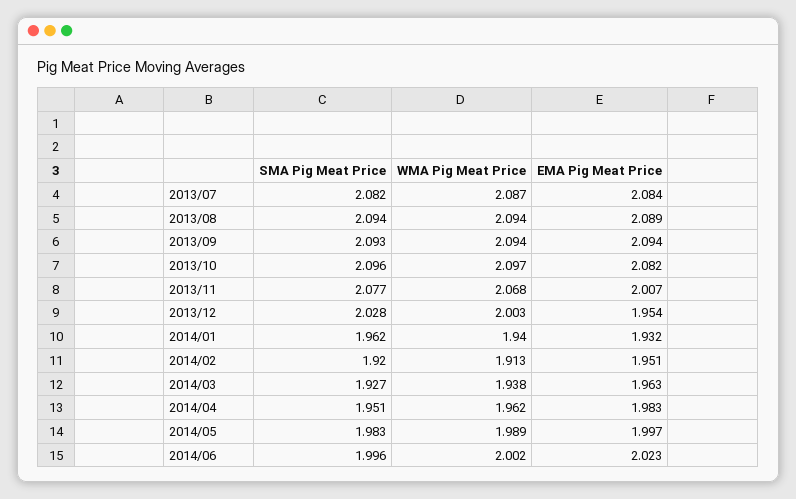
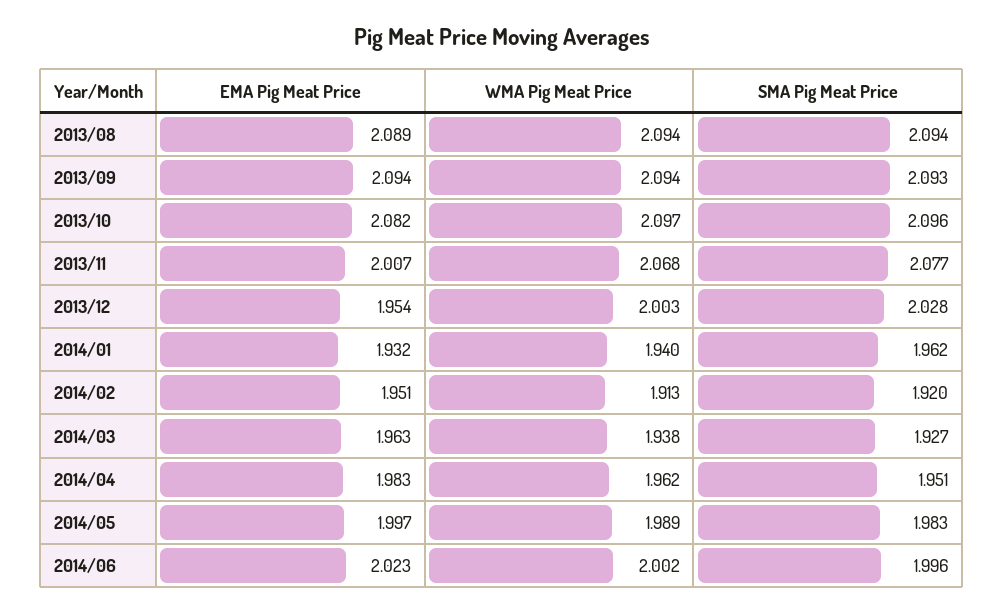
  {
    "SMA Pig Meat Price": {
-     "2013/07": 2.082,
      "2013/08": 2.094,
      "2013/09": 2.093,
      "2013/10": 2.096,
      "2013/11": 2.077,
      "2013/12": 2.028,
      "2014/01": 1.962,
      "2014/02": 1.92,
      "2014/03": 1.927,
      "2014/04": 1.951,
      "2014/05": 1.983,
      "2014/06": 1.996
    },
    "WMA Pig Meat Price": {
-     "2013/07": 2.087,
      "2013/08": 2.094,
      "2013/09": 2.094,
      "2013/10": 2.097,
      "2013/11": 2.068,
      "2013/12": 2.003,
      "2014/01": 1.94,
      "2014/02": 1.913,
      "2014/03": 1.938,
      "2014/04": 1.962,
      "2014/05": 1.989,
      "2014/06": 2.002
    },
    "EMA Pig Meat Price": {
-     "2013/07": 2.084,
      "2013/08": 2.089,
      "2013/09": 2.094,
      "2013/10": 2.082,
      "2013/11": 2.007,
      "2013/12": 1.954,
      "2014/01": 1.932,
      "2014/02": 1.951,
      "2014/03": 1.963,
      "2014/04": 1.983,
      "2014/05": 1.997,
      "2014/06": 2.023
    }
  }

